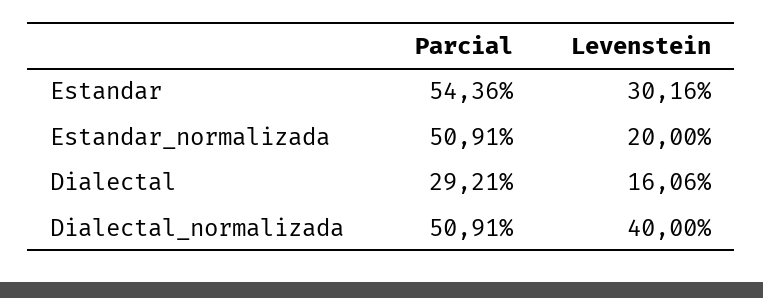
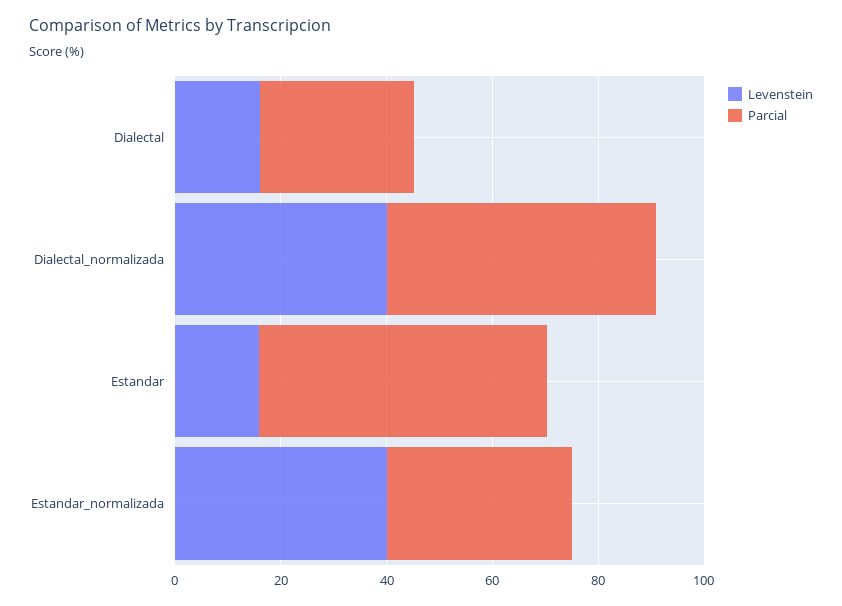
  {
    "Parcial": {
      "Estandar": 54.36,
-     "Estandar_normalizada": 50.91,
+     "Estandar_normalizada": 35,
      "Dialectal": 29.21,
      "Dialectal_normalizada": 50.91
    },
    "Levenstein": {
-     "Estandar": 30.16,
+     "Estandar": 15,
-     "Estandar_normalizada": 20,
+     "Estandar_normalizada": 40,
      "Dialectal": 16.06,
      "Dialectal_normalizada": 40
    }
  }

